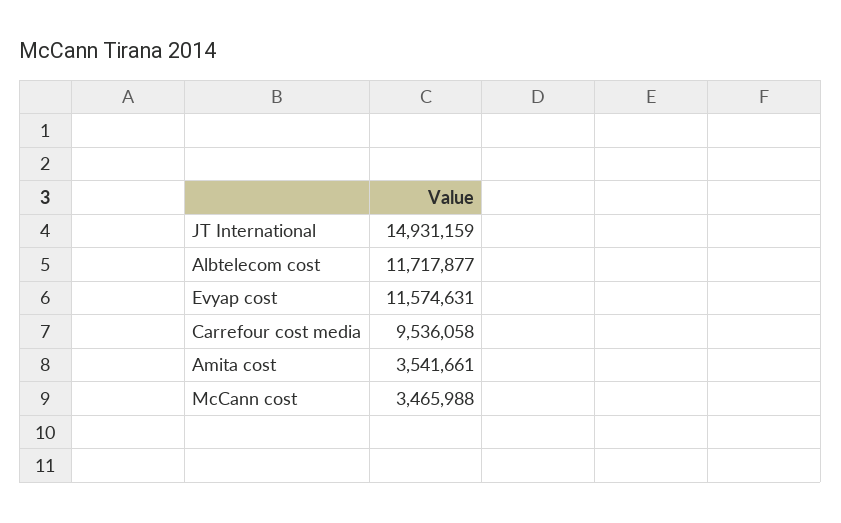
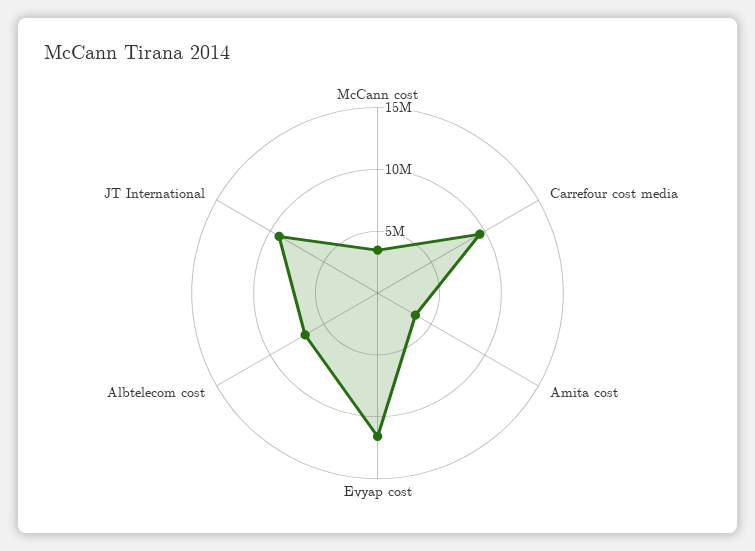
  {
-   "JT International": 14931159,
+   "JT International": 9000000,
-   "Albtelecom cost": 11717877,
+   "Albtelecom cost": 7000000,
    "Evyap cost": 11574631,
    "Carrefour cost media": 9536058,
    "Amita cost": 3541661,
    "McCann cost": 3465988
  }

